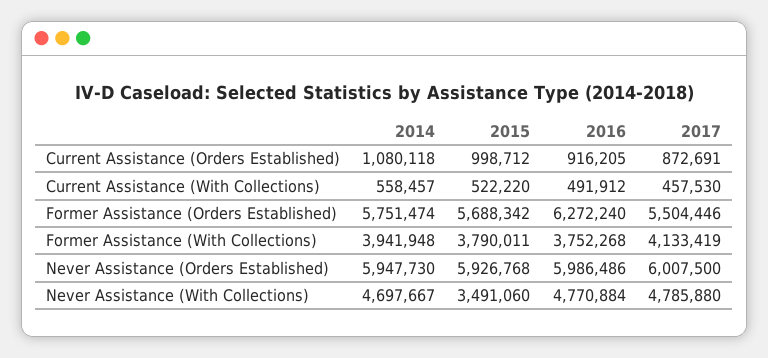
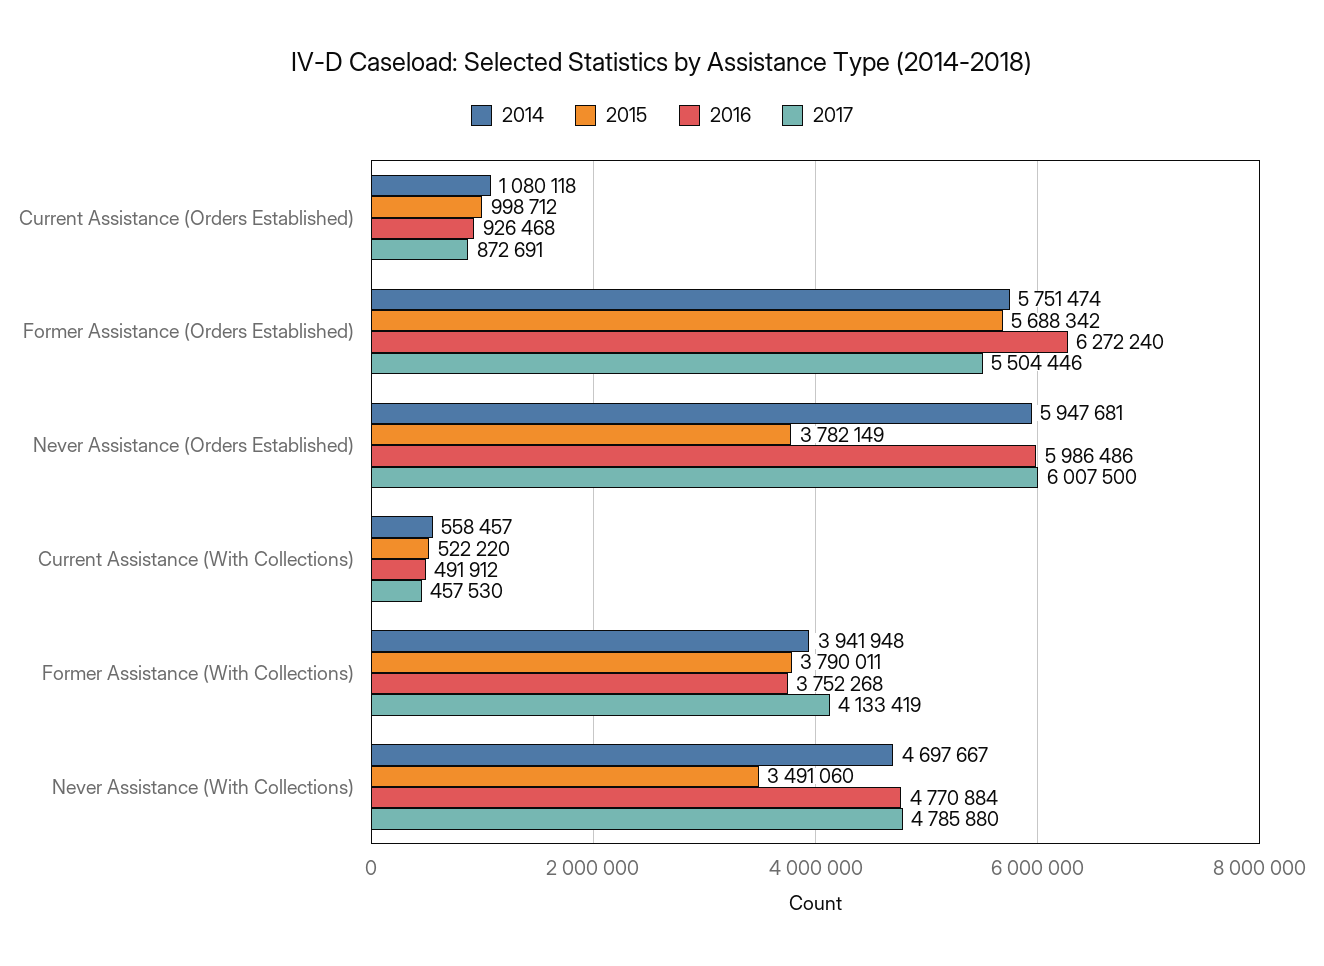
  {
    "2014": {
      "Current Assistance (Orders Established)": 1080118,
      "Current Assistance (With Collections)": 558457,
      "Former Assistance (Orders Established)": 5751474,
      "Former Assistance (With Collections)": 3941948,
-     "Never Assistance (Orders Established)": 5947730,
+     "Never Assistance (Orders Established)": 5947681,
      "Never Assistance (With Collections)": 4697667
    },
    "2015": {
      "Current Assistance (Orders Established)": 998712,
      "Current Assistance (With Collections)": 522220,
      "Former Assistance (Orders Established)": 5688342,
      "Former Assistance (With Collections)": 3790011,
-     "Never Assistance (Orders Established)": 5926768,
+     "Never Assistance (Orders Established)": 3782149,
      "Never Assistance (With Collections)": 3491060
    },
    "2016": {
-     "Current Assistance (Orders Established)": 916205,
+     "Current Assistance (Orders Established)": 926468,
      "Current Assistance (With Collections)": 491912,
      "Former Assistance (Orders Established)": 6272240,
      "Former Assistance (With Collections)": 3752268,
      "Never Assistance (Orders Established)": 5986486,
      "Never Assistance (With Collections)": 4770884
    },
    "2017": {
      "Current Assistance (Orders Established)": 872691,
      "Current Assistance (With Collections)": 457530,
      "Former Assistance (Orders Established)": 5504446,
      "Former Assistance (With Collections)": 4133419,
      "Never Assistance (Orders Established)": 6007500,
      "Never Assistance (With Collections)": 4785880
    }
  }

